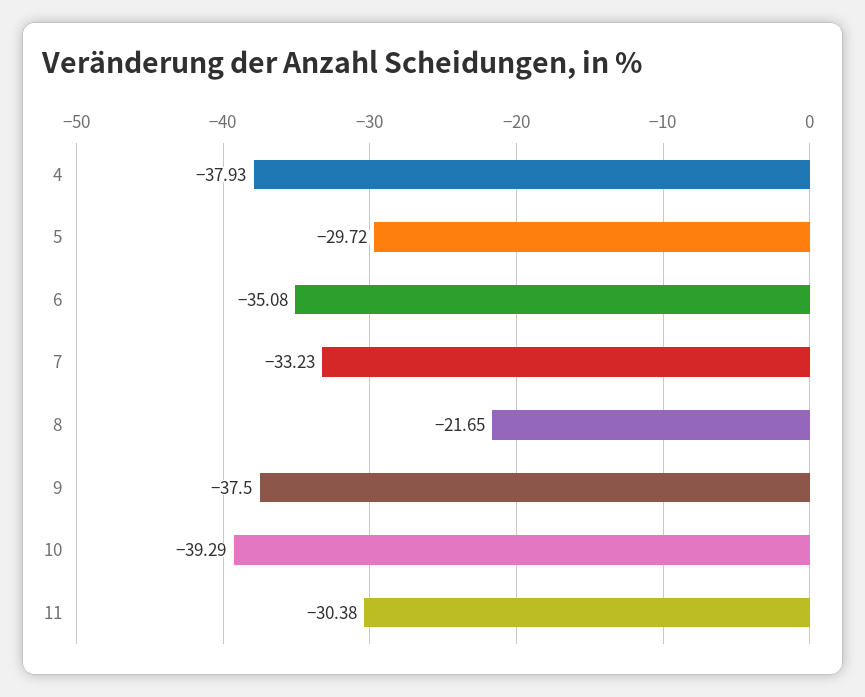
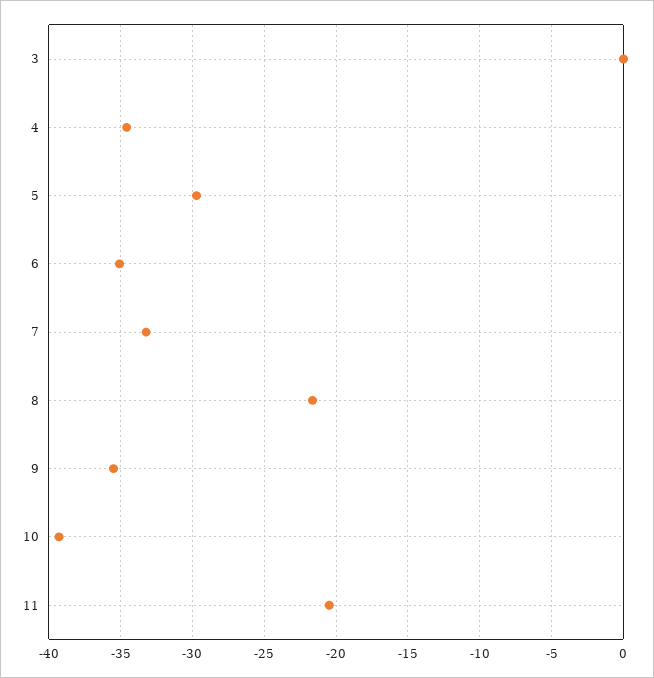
  {
-   "4": -37.93,
+   "4": -34.5,
    "5": -29.72,
    "6": -35.08,
    "7": -33.23,
    "8": -21.65,
-   "9": -37.5,
+   "9": -35.5,
    "10": -39.29,
-   "11": -30.38
+   "11": -20.5,
+   "3": 0
  }

